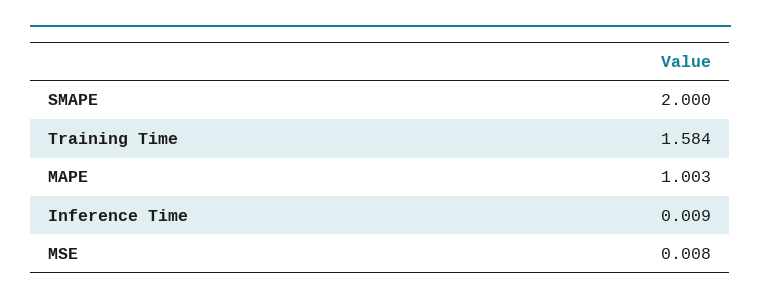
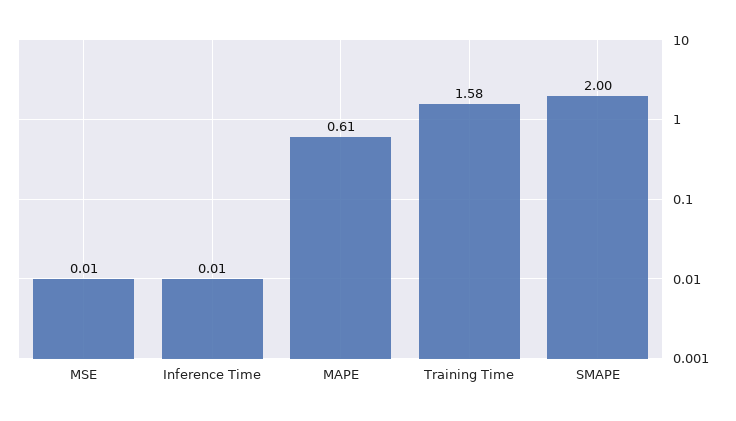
  {
    "SMAPE": 2,
    "Training Time": 1.584,
-   "MAPE": 1.003,
+   "MAPE": 0.61,
    "Inference Time": 0.009,
    "MSE": 0.008
  }

